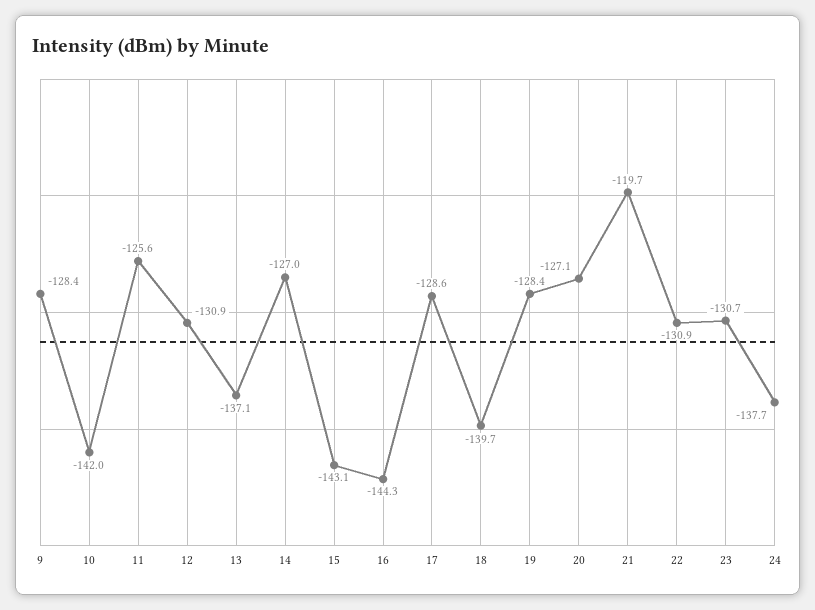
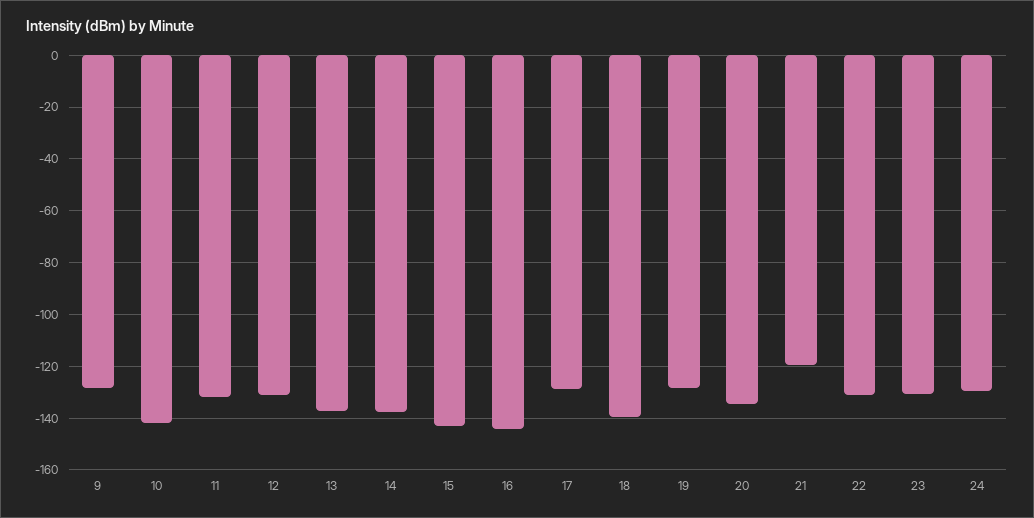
  {
    "9": -128.4,
    "10": -142,
-   "11": -125.6,
+   "11": -132.5,
    "12": -130.9,
    "13": -137.1,
-   "14": -127,
+   "14": -137.5,
    "15": -143.1,
    "16": -144.3,
    "17": -128.6,
    "18": -139.7,
    "19": -128.4,
-   "20": -127.1,
+   "20": -135,
    "21": -119.7,
    "22": -130.9,
    "23": -130.7,
-   "24": -137.7
+   "24": -130
  }

